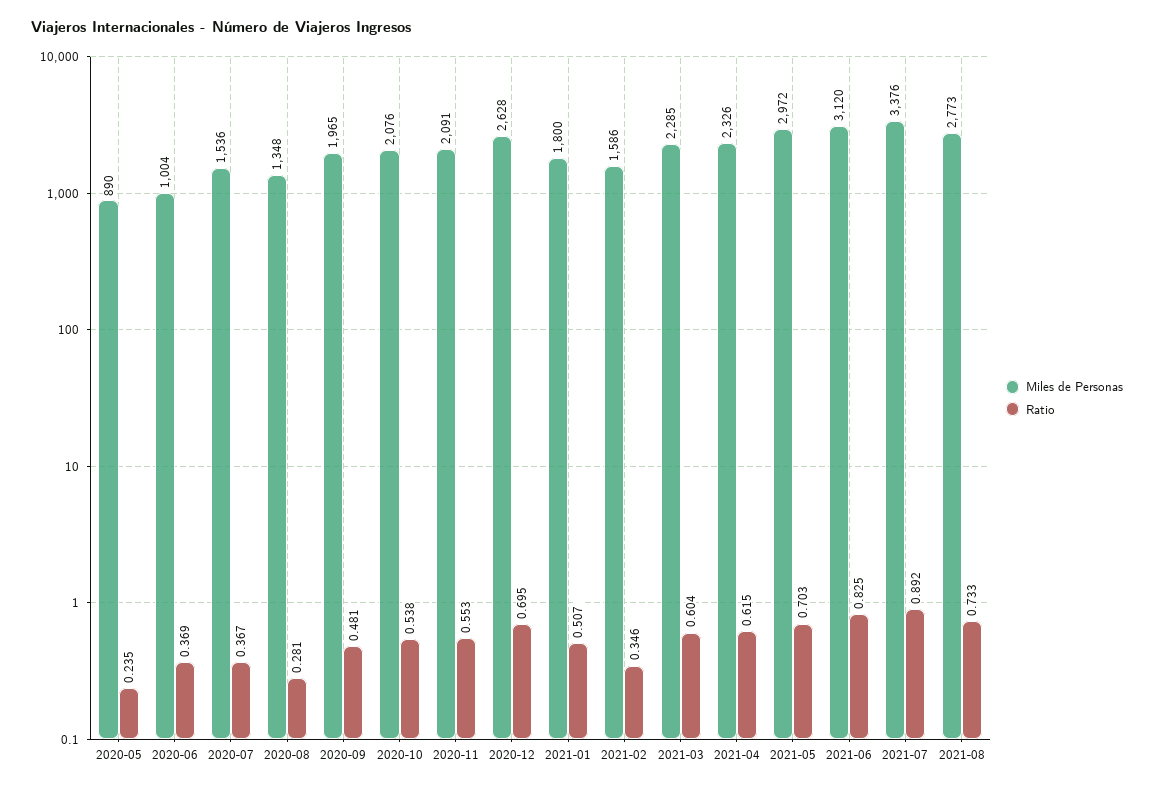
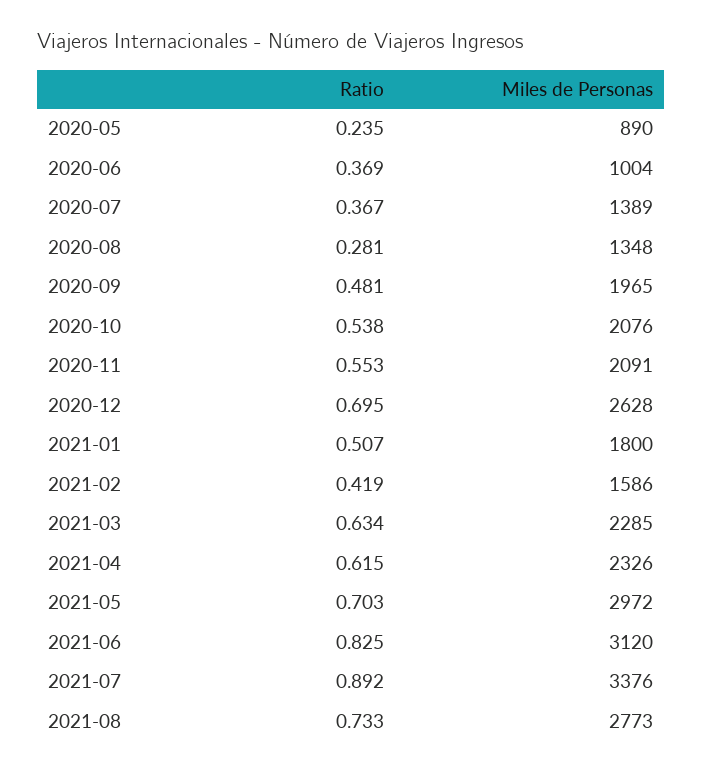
  {
    "Miles de Personas": {
      "2020-05": 890,
      "2020-06": 1004,
-     "2020-07": 1536,
+     "2020-07": 1389,
      "2020-08": 1348,
      "2020-09": 1965,
      "2020-10": 2076,
      "2020-11": 2091,
      "2020-12": 2628,
      "2021-01": 1800,
      "2021-02": 1586,
      "2021-03": 2285,
      "2021-04": 2326,
      "2021-05": 2972,
      "2021-06": 3120,
      "2021-07": 3376,
      "2021-08": 2773
    },
    "Ratio": {
      "2020-05": 0.235,
      "2020-06": 0.369,
      "2020-07": 0.367,
      "2020-08": 0.281,
      "2020-09": 0.481,
      "2020-10": 0.538,
      "2020-11": 0.553,
      "2020-12": 0.695,
      "2021-01": 0.507,
-     "2021-02": 0.346,
+     "2021-02": 0.419,
-     "2021-03": 0.604,
+     "2021-03": 0.634,
      "2021-04": 0.615,
      "2021-05": 0.703,
      "2021-06": 0.825,
      "2021-07": 0.892,
      "2021-08": 0.733
    }
  }

